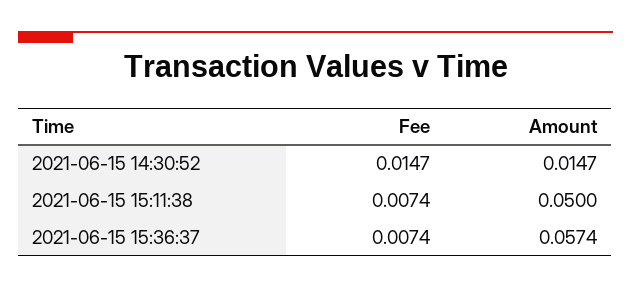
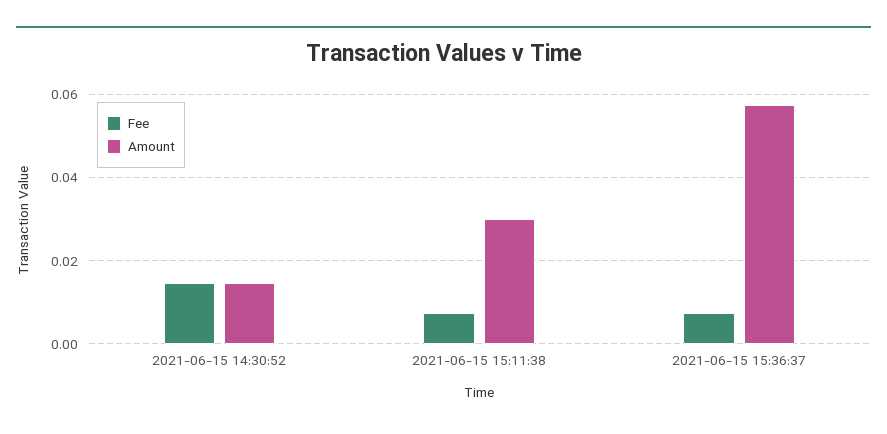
  {
    "Fee": {
      "2021-06-15 14:30:52": 0.0147,
      "2021-06-15 15:11:38": 0.0074,
      "2021-06-15 15:36:37": 0.0074
    },
    "Amount": {
      "2021-06-15 14:30:52": 0.0147,
-     "2021-06-15 15:11:38": 0.05,
+     "2021-06-15 15:11:38": 0.03,
      "2021-06-15 15:36:37": 0.0574
    }
  }

